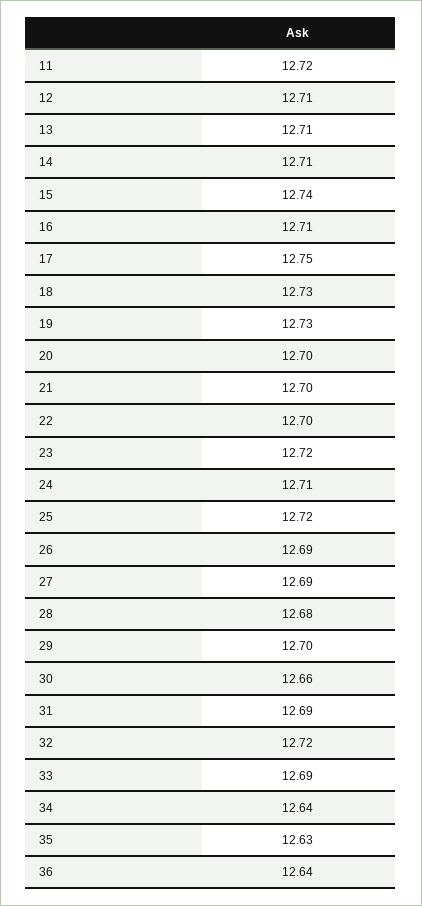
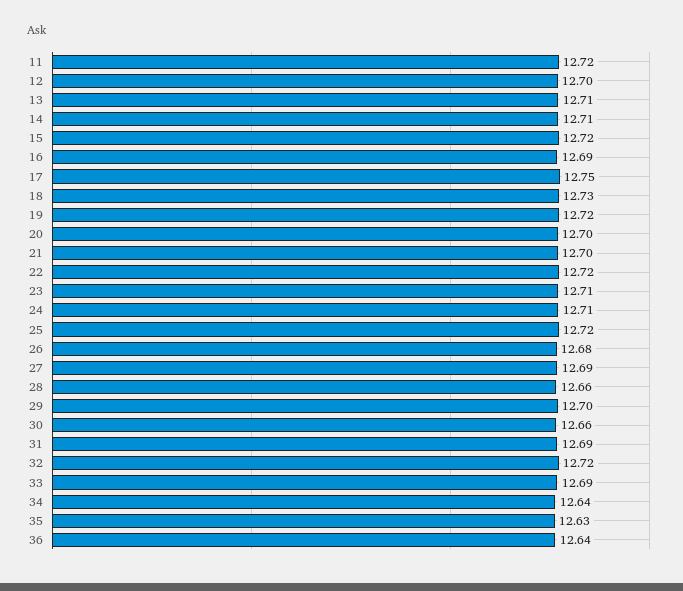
  {
    "11": 12.72,
-   "12": 12.71,
+   "12": 12.7,
    "13": 12.71,
    "14": 12.71,
-   "15": 12.74,
+   "15": 12.72,
-   "16": 12.71,
+   "16": 12.69,
    "17": 12.75,
    "18": 12.73,
-   "19": 12.73,
+   "19": 12.72,
    "20": 12.7,
    "21": 12.7,
-   "22": 12.7,
+   "22": 12.72,
-   "23": 12.72,
+   "23": 12.71,
    "24": 12.71,
    "25": 12.72,
-   "26": 12.69,
+   "26": 12.68,
    "27": 12.69,
-   "28": 12.68,
+   "28": 12.66,
    "29": 12.7,
    "30": 12.66,
    "31": 12.69,
    "32": 12.72,
    "33": 12.69,
    "34": 12.64,
    "35": 12.63,
    "36": 12.64
  }

